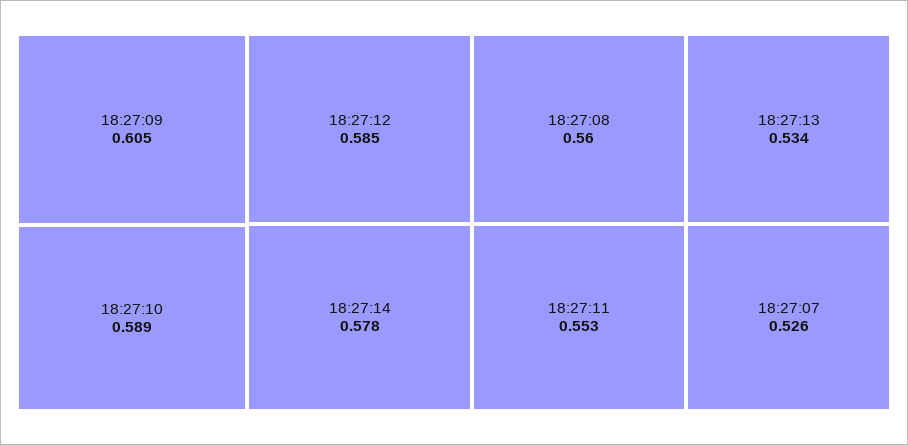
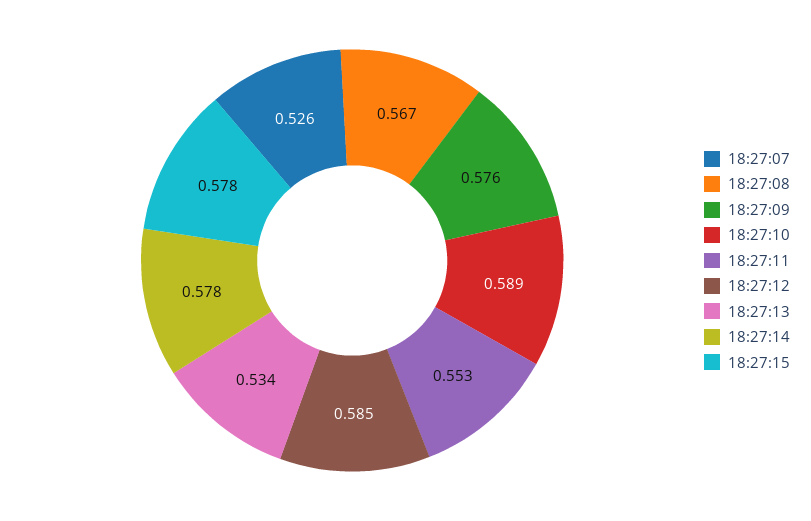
  {
-   "18:27:09": 0.605,
+   "18:27:09": 0.576,
    "18:27:10": 0.589,
    "18:27:12": 0.585,
    "18:27:14": 0.578,
-   "18:27:08": 0.56,
+   "18:27:08": 0.567,
    "18:27:11": 0.553,
    "18:27:13": 0.534,
-   "18:27:07": 0.526
+   "18:27:07": 0.526,
+   "18:27:15": 0.578
  }

